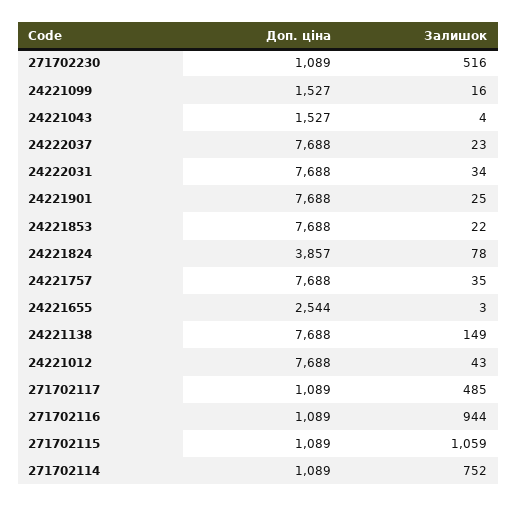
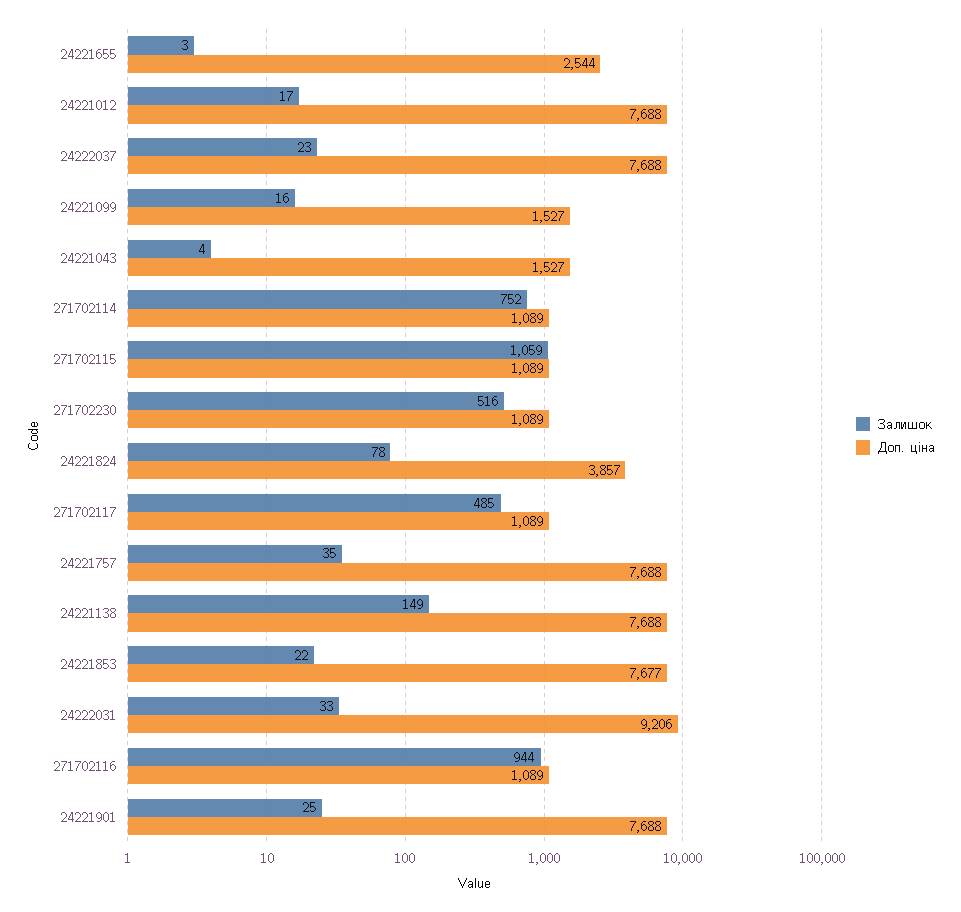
  {
    "Доп. ціна": {
      "271702230": 1089,
      "24221099": 1527,
      "24221043": 1527,
      "24222037": 7688,
-     "24222031": 7688,
+     "24222031": 9206,
      "24221901": 7688,
-     "24221853": 7688,
+     "24221853": 7677,
      "24221824": 3857,
      "24221757": 7688,
      "24221655": 2544,
      "24221138": 7688,
      "24221012": 7688,
      "271702117": 1089,
      "271702116": 1089,
      "271702115": 1089,
      "271702114": 1089
    },
    "Залишок": {
      "271702230": 516,
      "24221099": 16,
      "24221043": 4,
      "24222037": 23,
-     "24222031": 34,
+     "24222031": 33,
      "24221901": 25,
      "24221853": 22,
      "24221824": 78,
      "24221757": 35,
      "24221655": 3,
      "24221138": 149,
-     "24221012": 43,
+     "24221012": 17,
      "271702117": 485,
      "271702116": 944,
      "271702115": 1059,
      "271702114": 752
    }
  }

